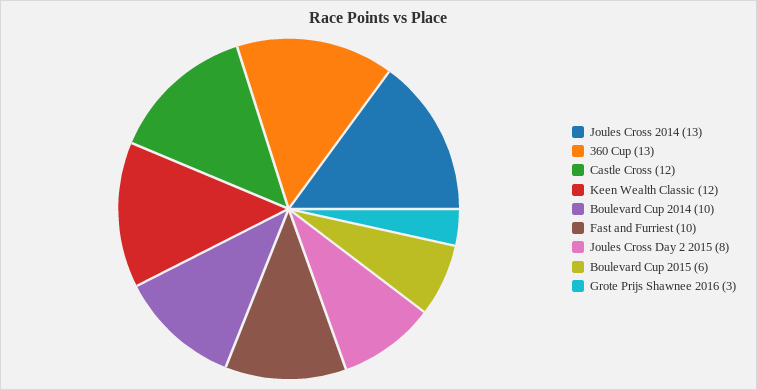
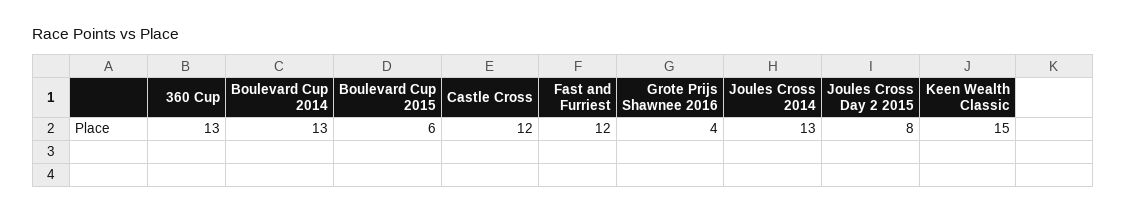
  {
    "Joules Cross 2014": 13,
    "360 Cup": 13,
    "Castle Cross": 12,
-   "Keen Wealth Classic": 12,
+   "Keen Wealth Classic": 15,
-   "Boulevard Cup 2014": 10,
+   "Boulevard Cup 2014": 13,
-   "Fast and Furriest": 10,
+   "Fast and Furriest": 12,
    "Joules Cross Day 2 2015": 8,
    "Boulevard Cup 2015": 6,
-   "Grote Prijs Shawnee 2016": 3
+   "Grote Prijs Shawnee 2016": 4
  }

